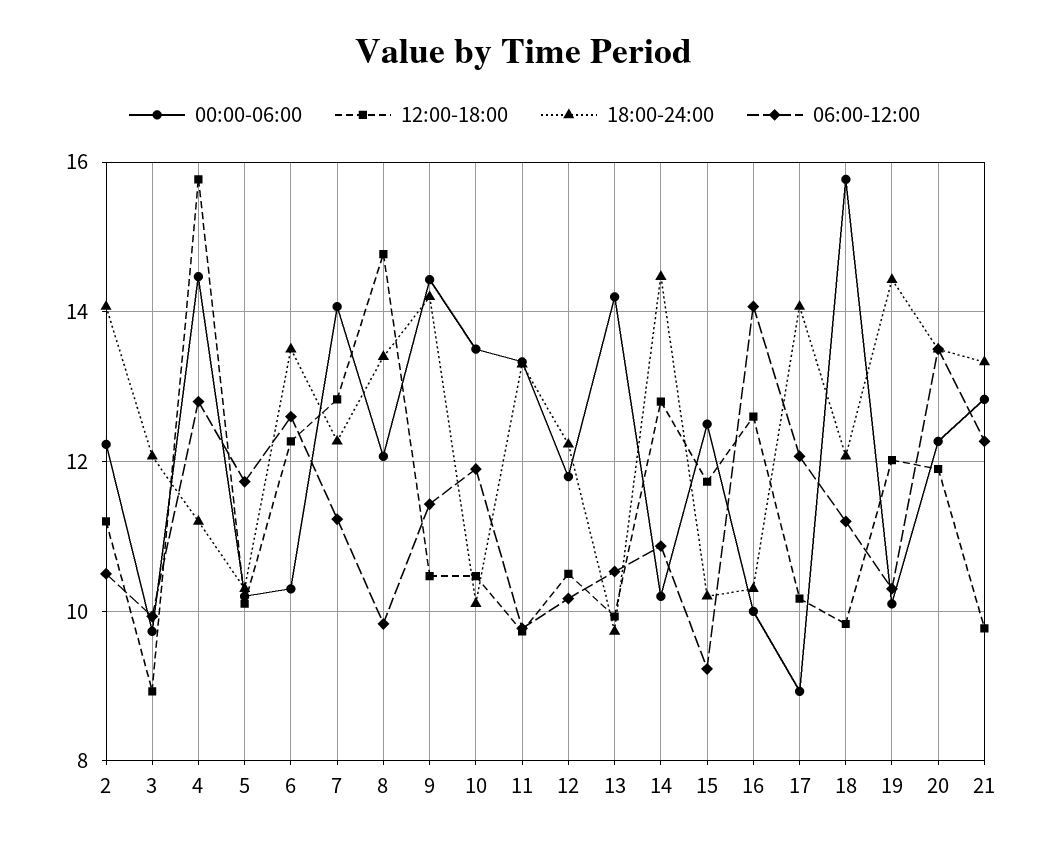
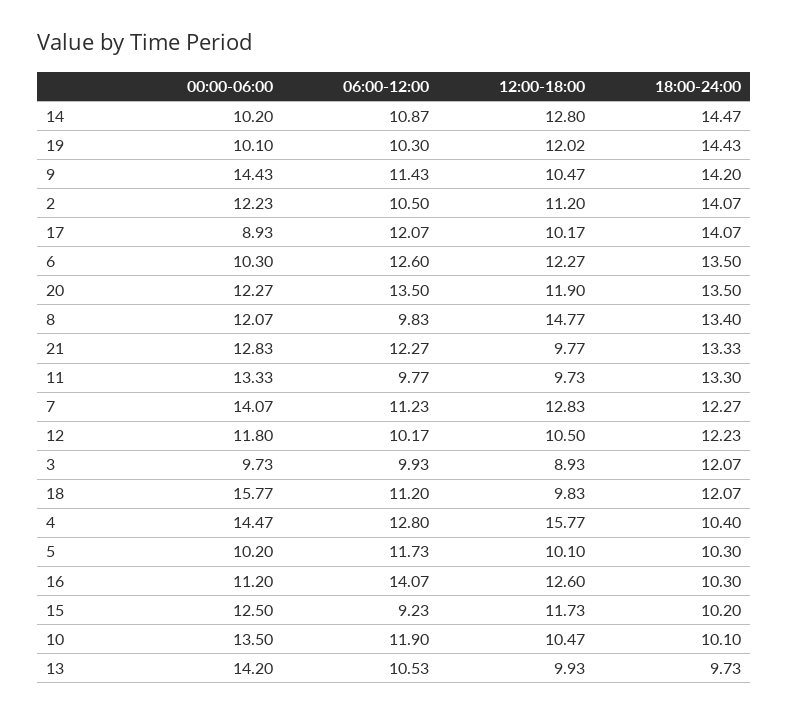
  {
    "00:00-06:00": {
      "2": 12.23,
      "3": 9.73,
      "4": 14.47,
      "5": 10.2,
      "6": 10.3,
      "7": 14.07,
      "8": 12.07,
      "9": 14.43,
      "10": 13.5,
      "11": 13.33,
      "12": 11.8,
      "13": 14.2,
      "14": 10.2,
      "15": 12.5,
-     "16": 10,
+     "16": 11.2,
      "17": 8.93,
      "18": 15.77,
      "19": 10.1,
      "20": 12.27,
      "21": 12.83
    },
    "12:00-18:00": {
      "2": 11.2,
      "3": 8.93,
      "4": 15.77,
      "5": 10.1,
      "6": 12.27,
      "7": 12.83,
      "8": 14.77,
      "9": 10.47,
      "10": 10.47,
      "11": 9.73,
      "12": 10.5,
      "13": 9.93,
      "14": 12.8,
      "15": 11.73,
      "16": 12.6,
      "17": 10.17,
      "18": 9.83,
      "19": 12.02,
      "20": 11.9,
      "21": 9.77
    },
    "18:00-24:00": {
      "2": 14.07,
      "3": 12.07,
-     "4": 11.2,
+     "4": 10.4,
      "5": 10.3,
      "6": 13.5,
      "7": 12.27,
      "8": 13.4,
      "9": 14.2,
      "10": 10.1,
      "11": 13.3,
      "12": 12.23,
      "13": 9.73,
      "14": 14.47,
      "15": 10.2,
      "16": 10.3,
      "17": 14.07,
      "18": 12.07,
      "19": 14.43,
      "20": 13.5,
      "21": 13.33
    },
    "06:00-12:00": {
      "2": 10.5,
      "3": 9.93,
      "4": 12.8,
      "5": 11.73,
      "6": 12.6,
      "7": 11.23,
      "8": 9.83,
      "9": 11.43,
      "10": 11.9,
      "11": 9.77,
      "12": 10.17,
      "13": 10.53,
      "14": 10.87,
      "15": 9.23,
      "16": 14.07,
      "17": 12.07,
      "18": 11.2,
      "19": 10.3,
      "20": 13.5,
      "21": 12.27
    }
  }

